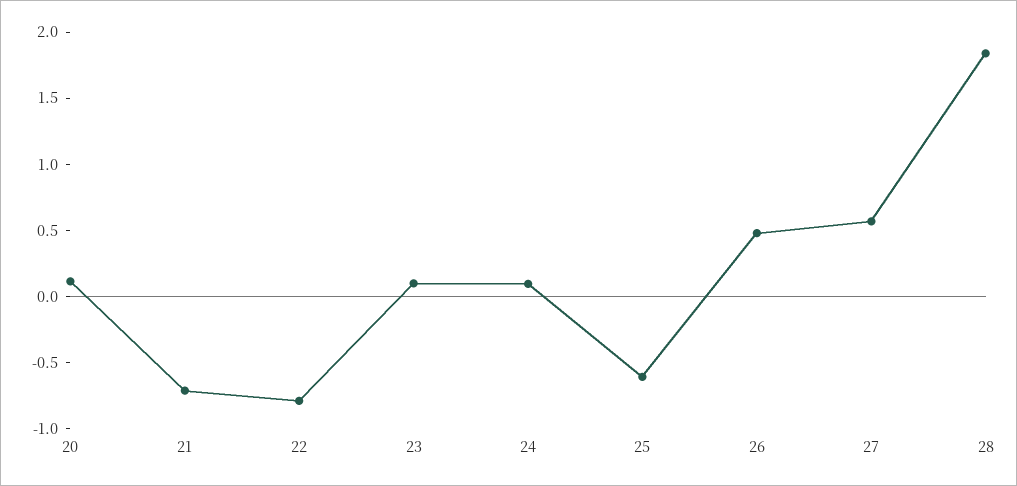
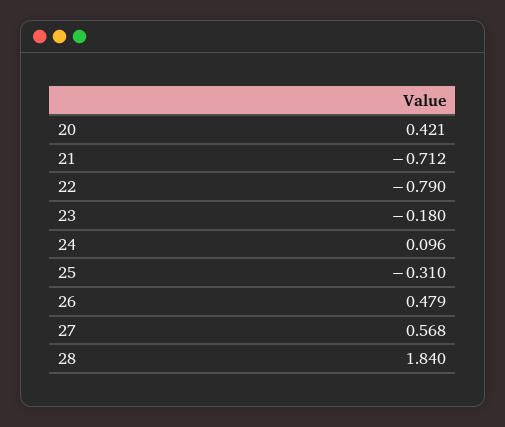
  {
-   "20": 0.1,
+   "20": 0.421,
    "21": -0.712,
    "22": -0.79,
-   "23": 0.1,
+   "23": -0.18,
    "24": 0.096,
-   "25": -0.6,
+   "25": -0.31,
    "26": 0.479,
    "27": 0.568,
    "28": 1.84
  }

